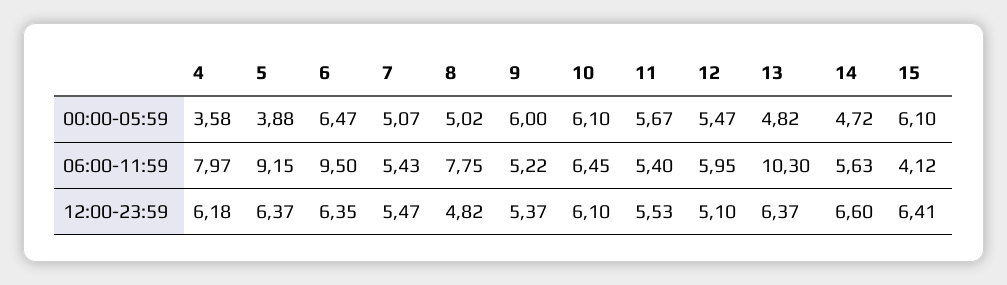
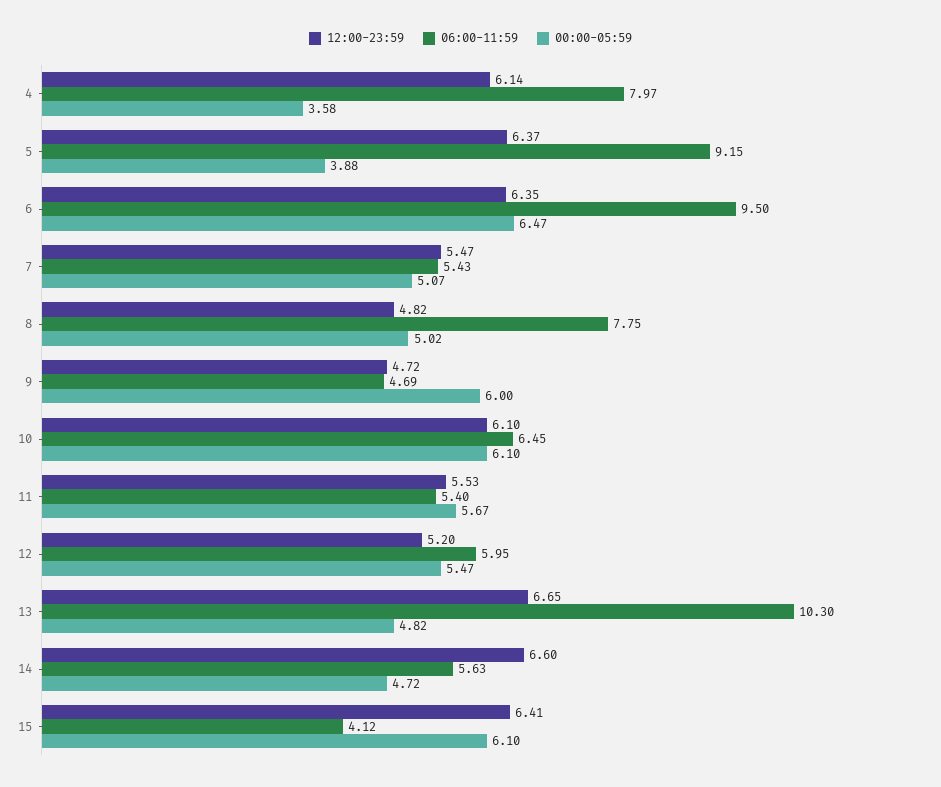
  {
    "00:00-05:59": {
      "4": 3.58,
      "5": 3.88,
      "6": 6.47,
      "7": 5.07,
      "8": 5.02,
      "9": 6,
      "10": 6.1,
      "11": 5.67,
      "12": 5.47,
      "13": 4.82,
      "14": 4.72,
      "15": 6.1
    },
    "06:00-11:59": {
      "4": 7.97,
      "5": 9.15,
      "6": 9.5,
      "7": 5.43,
      "8": 7.75,
-     "9": 5.22,
+     "9": 4.69,
      "10": 6.45,
      "11": 5.4,
      "12": 5.95,
      "13": 10.3,
      "14": 5.63,
      "15": 4.12
    },
    "12:00-23:59": {
-     "4": 6.18,
+     "4": 6.14,
      "5": 6.37,
      "6": 6.35,
      "7": 5.47,
      "8": 4.82,
-     "9": 5.37,
+     "9": 4.72,
      "10": 6.1,
      "11": 5.53,
-     "12": 5.1,
+     "12": 5.2,
-     "13": 6.37,
+     "13": 6.65,
      "14": 6.6,
      "15": 6.41
    }
  }

